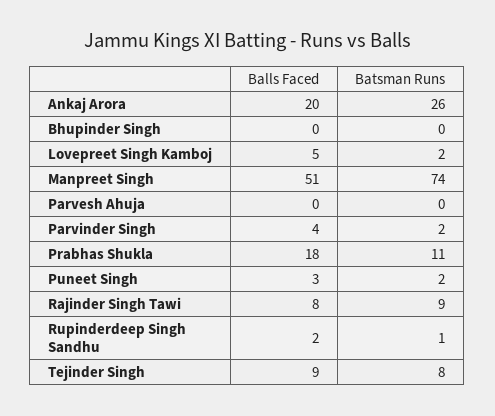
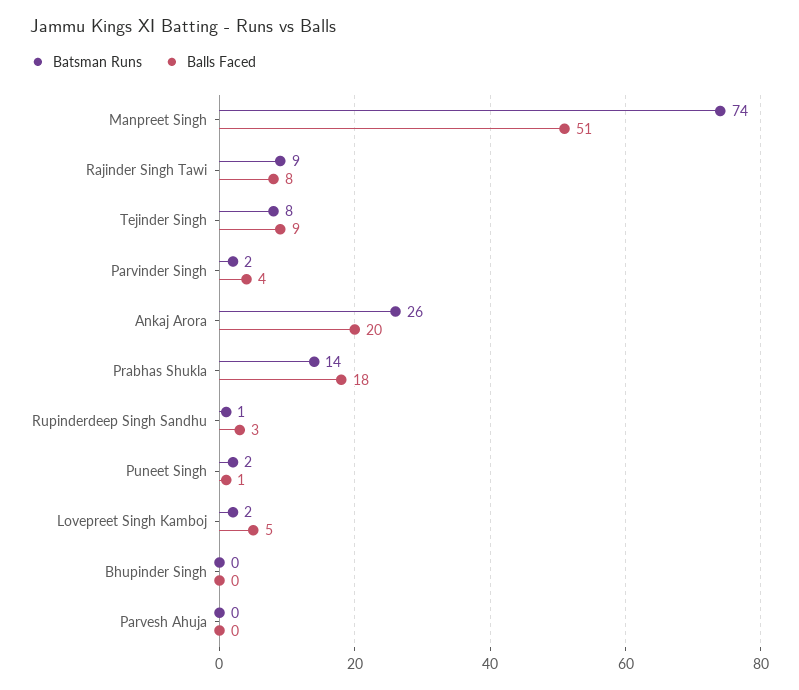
  {
    "Balls Faced": {
      "Ankaj Arora": 20,
      "Bhupinder Singh": 0,
      "Lovepreet Singh Kamboj": 5,
      "Manpreet Singh": 51,
      "Parvesh Ahuja": 0,
      "Parvinder Singh": 4,
      "Prabhas Shukla": 18,
-     "Puneet Singh": 3,
+     "Puneet Singh": 1,
      "Rajinder Singh Tawi": 8,
-     "Rupinderdeep Singh Sandhu": 2,
+     "Rupinderdeep Singh Sandhu": 3,
      "Tejinder Singh": 9
    },
    "Batsman Runs": {
      "Ankaj Arora": 26,
      "Bhupinder Singh": 0,
      "Lovepreet Singh Kamboj": 2,
      "Manpreet Singh": 74,
      "Parvesh Ahuja": 0,
      "Parvinder Singh": 2,
-     "Prabhas Shukla": 11,
+     "Prabhas Shukla": 14,
      "Puneet Singh": 2,
      "Rajinder Singh Tawi": 9,
      "Rupinderdeep Singh Sandhu": 1,
      "Tejinder Singh": 8
    }
  }

